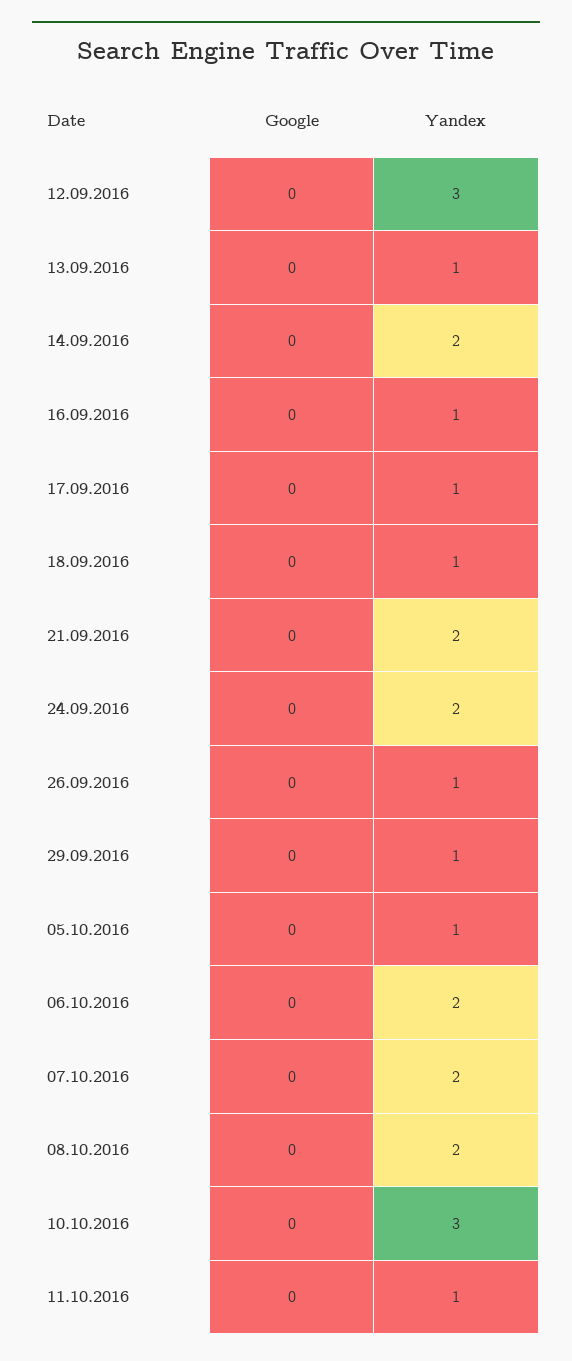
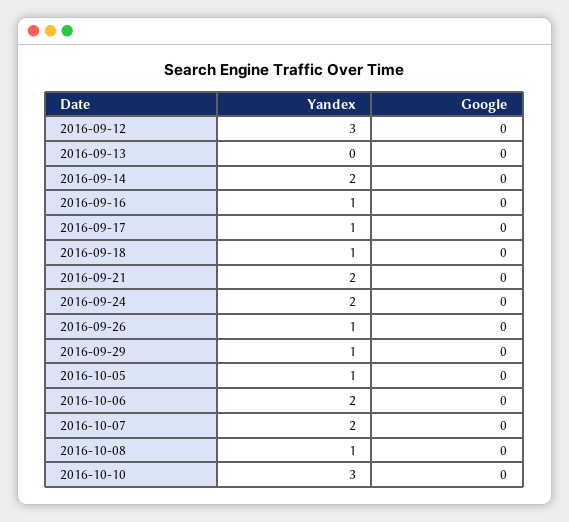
  {
    "Google": {
      "12.09.2016": 0,
      "13.09.2016": 0,
      "14.09.2016": 0,
      "16.09.2016": 0,
      "17.09.2016": 0,
      "18.09.2016": 0,
      "21.09.2016": 0,
      "24.09.2016": 0,
      "26.09.2016": 0,
      "29.09.2016": 0,
      "05.10.2016": 0,
      "06.10.2016": 0,
      "07.10.2016": 0,
      "08.10.2016": 0,
-     "10.10.2016": 0,
+     "10.10.2016": 0
-     "11.10.2016": 0
    },
    "Yandex": {
      "12.09.2016": 3,
-     "13.09.2016": 1,
+     "13.09.2016": 0,
      "14.09.2016": 2,
      "16.09.2016": 1,
      "17.09.2016": 1,
      "18.09.2016": 1,
      "21.09.2016": 2,
      "24.09.2016": 2,
      "26.09.2016": 1,
      "29.09.2016": 1,
      "05.10.2016": 1,
      "06.10.2016": 2,
      "07.10.2016": 2,
-     "08.10.2016": 2,
+     "08.10.2016": 1,
-     "10.10.2016": 3,
+     "10.10.2016": 3
-     "11.10.2016": 1
    }
  }

